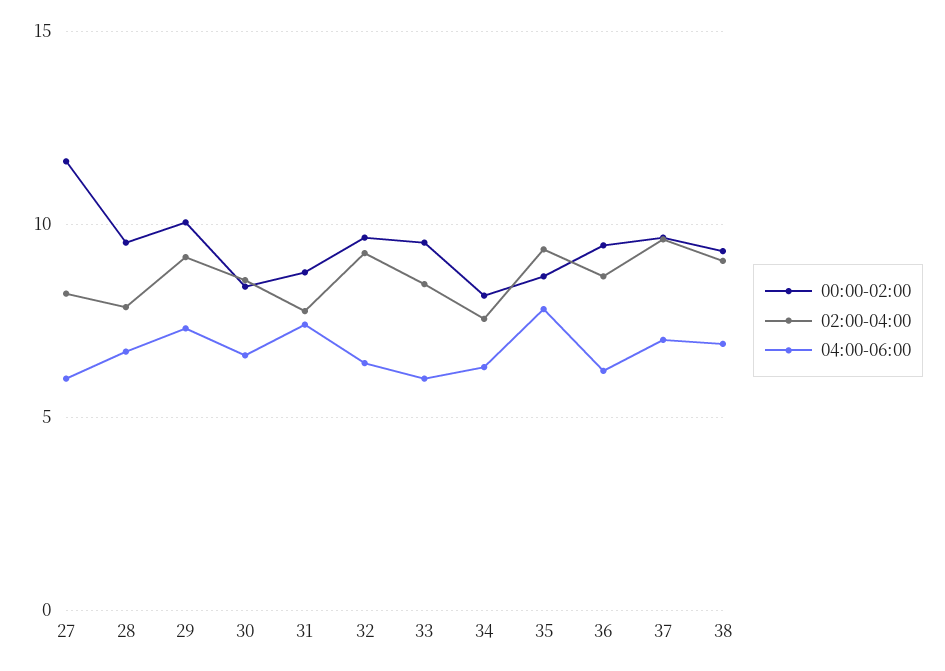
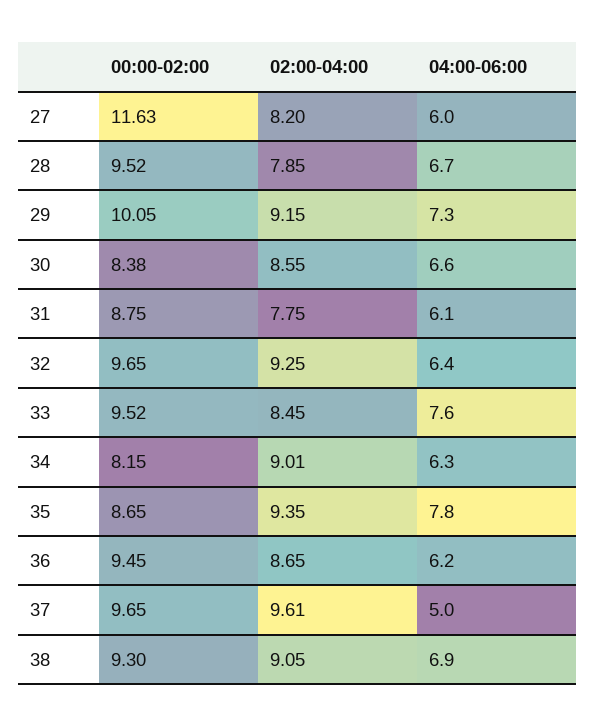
  {
    "00:00-02:00": {
      "27": 11.63,
      "28": 9.52,
      "29": 10.05,
      "30": 8.38,
      "31": 8.75,
      "32": 9.65,
      "33": 9.52,
      "34": 8.15,
      "35": 8.65,
      "36": 9.45,
      "37": 9.65,
      "38": 9.3
    },
    "02:00-04:00": {
      "27": 8.2,
      "28": 7.85,
      "29": 9.15,
      "30": 8.55,
      "31": 7.75,
      "32": 9.25,
      "33": 8.45,
-     "34": 7.5,
+     "34": 9.01,
      "35": 9.35,
      "36": 8.65,
      "37": 9.61,
      "38": 9.05
    },
    "04:00-06:00": {
      "27": 6,
      "28": 6.7,
      "29": 7.3,
      "30": 6.6,
-     "31": 7.5,
+     "31": 6.1,
      "32": 6.4,
-     "33": 6,
+     "33": 7.6,
      "34": 6.3,
      "35": 7.8,
      "36": 6.2,
-     "37": 7,
+     "37": 5,
      "38": 6.9
    }
  }

